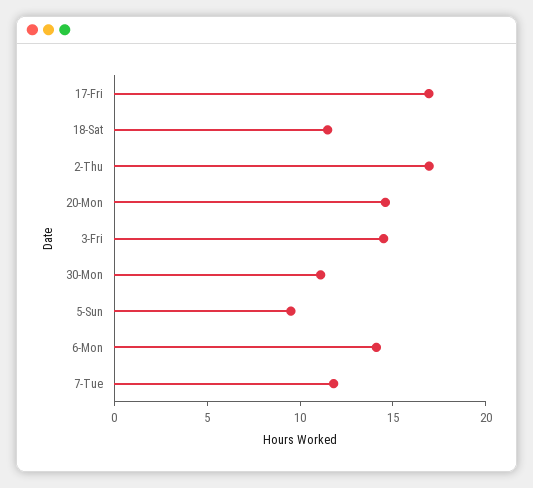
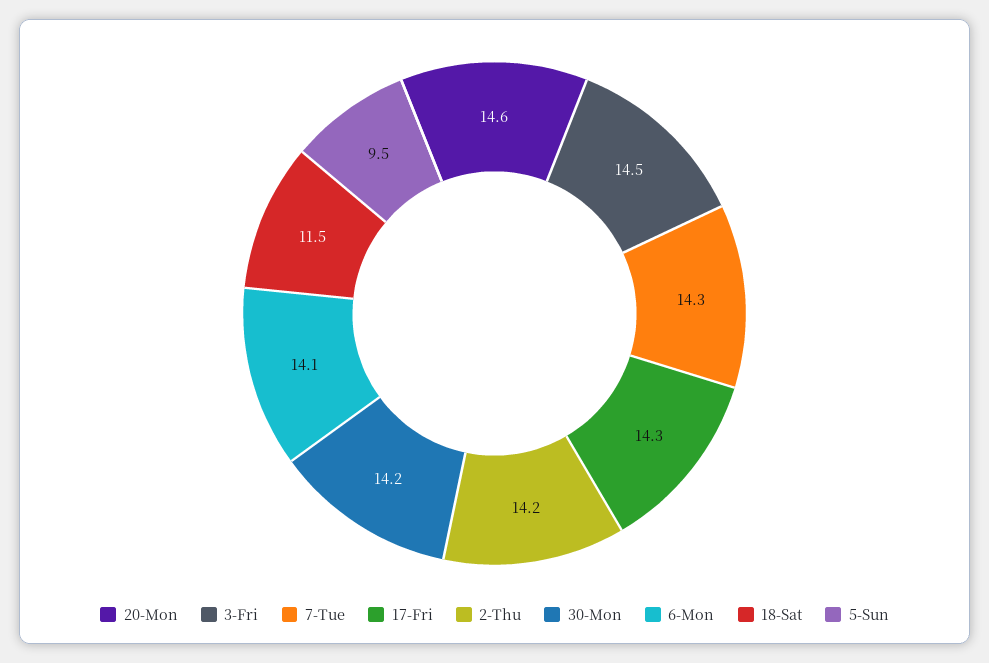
  {
-   "17-Fri": 17,
+   "17-Fri": 14.3,
    "18-Sat": 11.5,
-   "2-Thu": 17,
+   "2-Thu": 14.2,
    "20-Mon": 14.6,
    "3-Fri": 14.5,
-   "30-Mon": 11,
+   "30-Mon": 14.2,
    "5-Sun": 9.5,
    "6-Mon": 14.1,
-   "7-Tue": 12
+   "7-Tue": 14.3
  }

